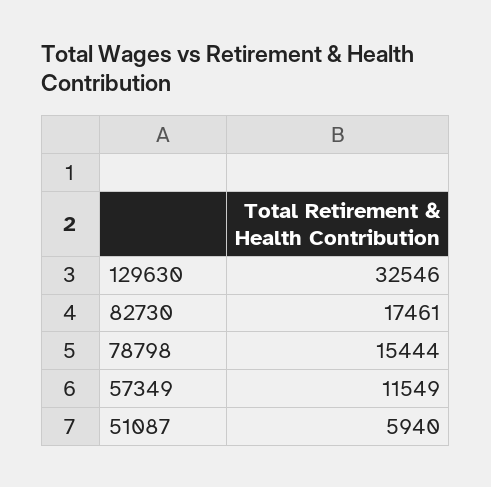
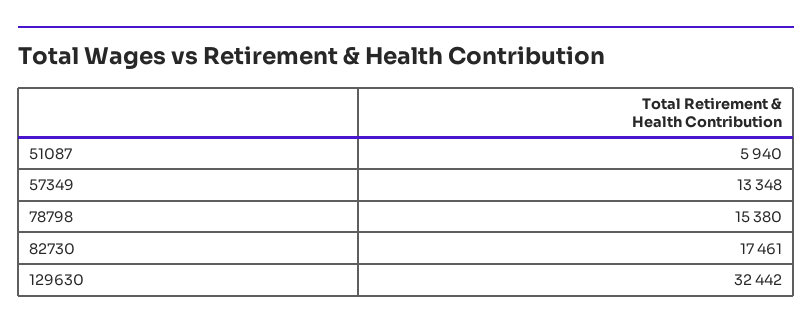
  {
-   "129630": 32546,
+   "129630": 32442,
    "82730": 17461,
-   "78798": 15444,
+   "78798": 15380,
-   "57349": 11549,
+   "57349": 13348,
    "51087": 5940
  }

